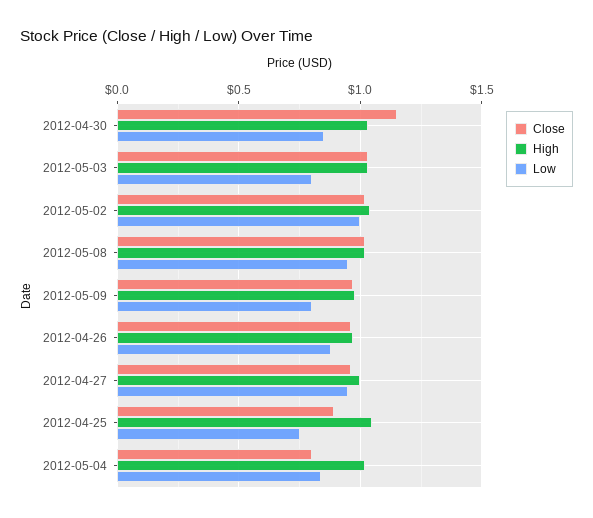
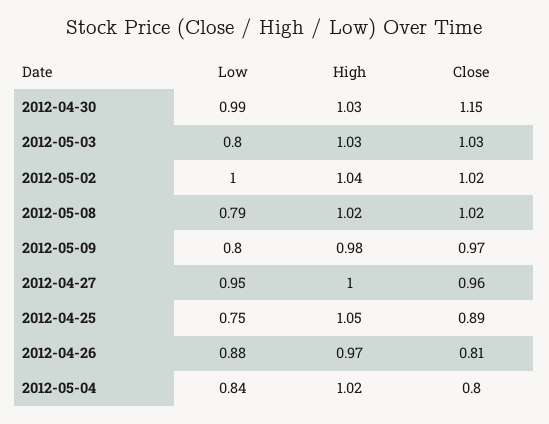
  {
    "Close": {
      "2012-04-30": 1.15,
      "2012-05-03": 1.03,
      "2012-05-02": 1.02,
      "2012-05-08": 1.02,
      "2012-05-09": 0.97,
-     "2012-04-26": 0.95,
+     "2012-04-26": 0.81,
      "2012-04-27": 0.96,
      "2012-04-25": 0.89,
      "2012-05-04": 0.8
    },
    "High": {
      "2012-04-30": 1.03,
      "2012-05-03": 1.03,
      "2012-05-02": 1.04,
      "2012-05-08": 1.02,
      "2012-05-09": 0.98,
      "2012-04-26": 0.97,
      "2012-04-27": 1,
      "2012-04-25": 1.05,
      "2012-05-04": 1.02
    },
    "Low": {
-     "2012-04-30": 0.85,
+     "2012-04-30": 0.99,
      "2012-05-03": 0.8,
      "2012-05-02": 1,
-     "2012-05-08": 0.95,
+     "2012-05-08": 0.79,
      "2012-05-09": 0.8,
      "2012-04-26": 0.88,
      "2012-04-27": 0.95,
      "2012-04-25": 0.75,
      "2012-05-04": 0.84
    }
  }

